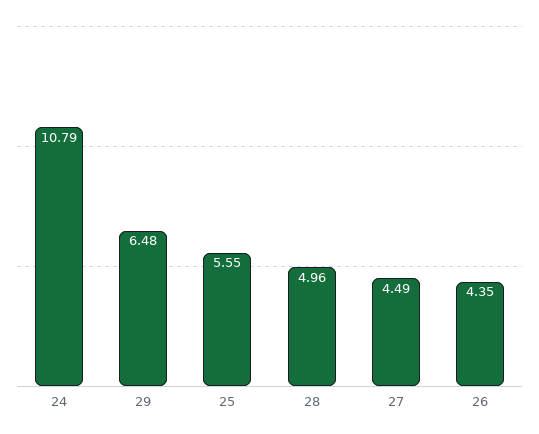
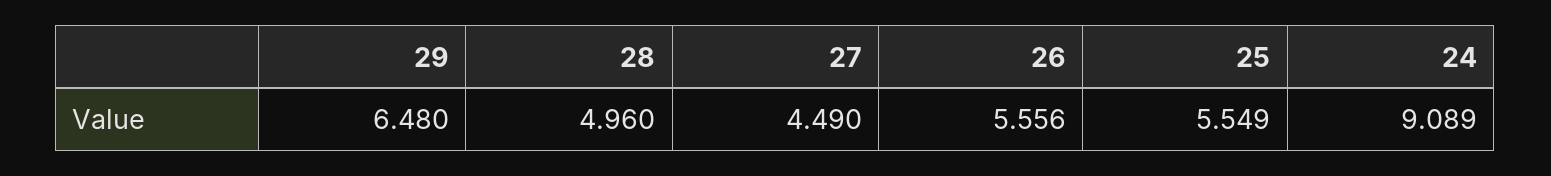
  {
-   "24": 10.79,
+   "24": 9.089,
    "29": 6.48,
    "25": 5.549,
    "28": 4.96,
    "27": 4.49,
-   "26": 4.35
+   "26": 5.556
  }

